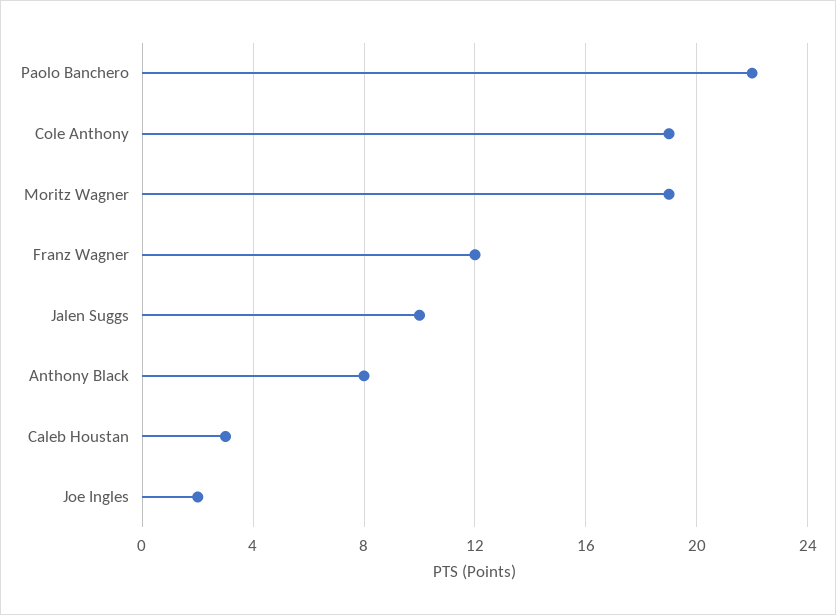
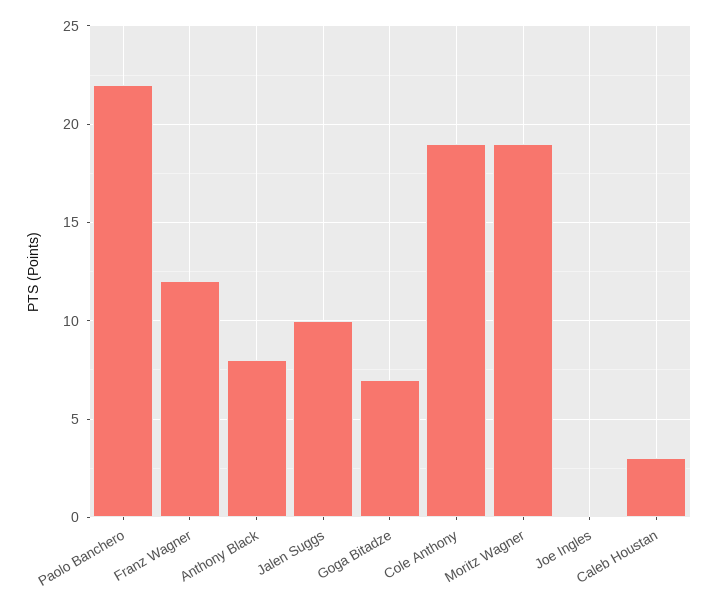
  {
    "Paolo Banchero": 22,
    "Cole Anthony": 19,
    "Moritz Wagner": 19,
    "Franz Wagner": 12,
    "Jalen Suggs": 10,
    "Anthony Black": 8,
    "Caleb Houstan": 3,
-   "Joe Ingles": 2
+   "Joe Ingles": 0,
+   "Goga Bitadze": 7
  }

